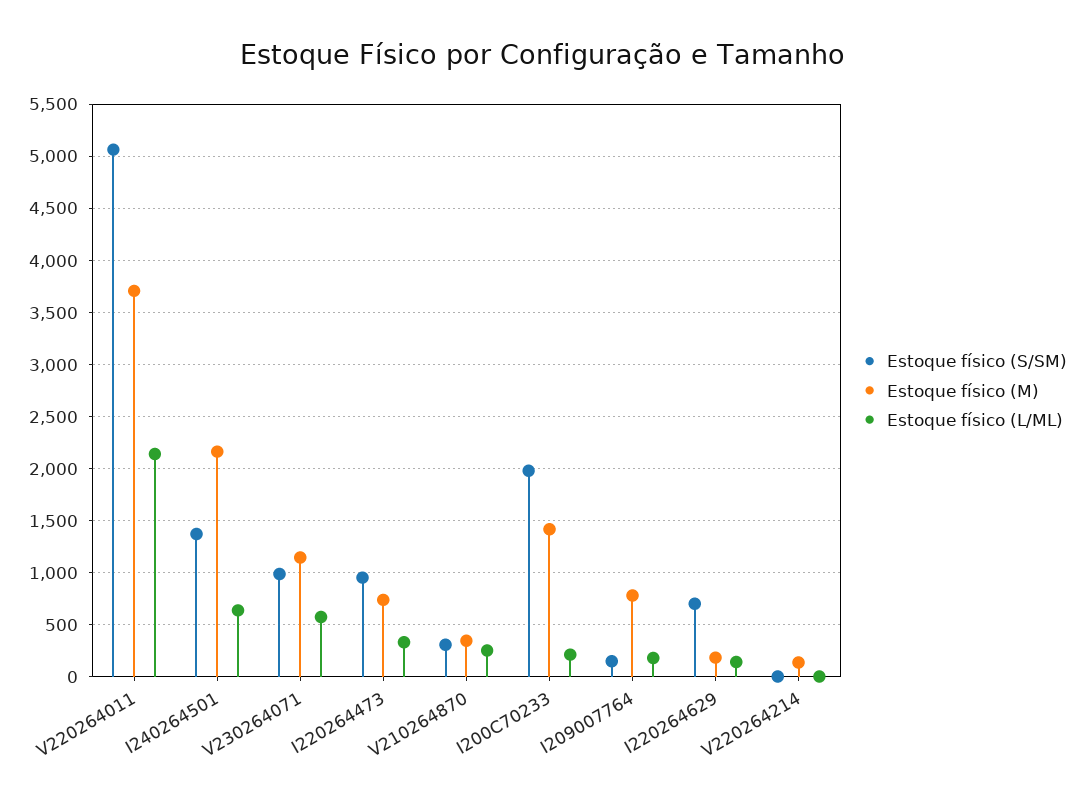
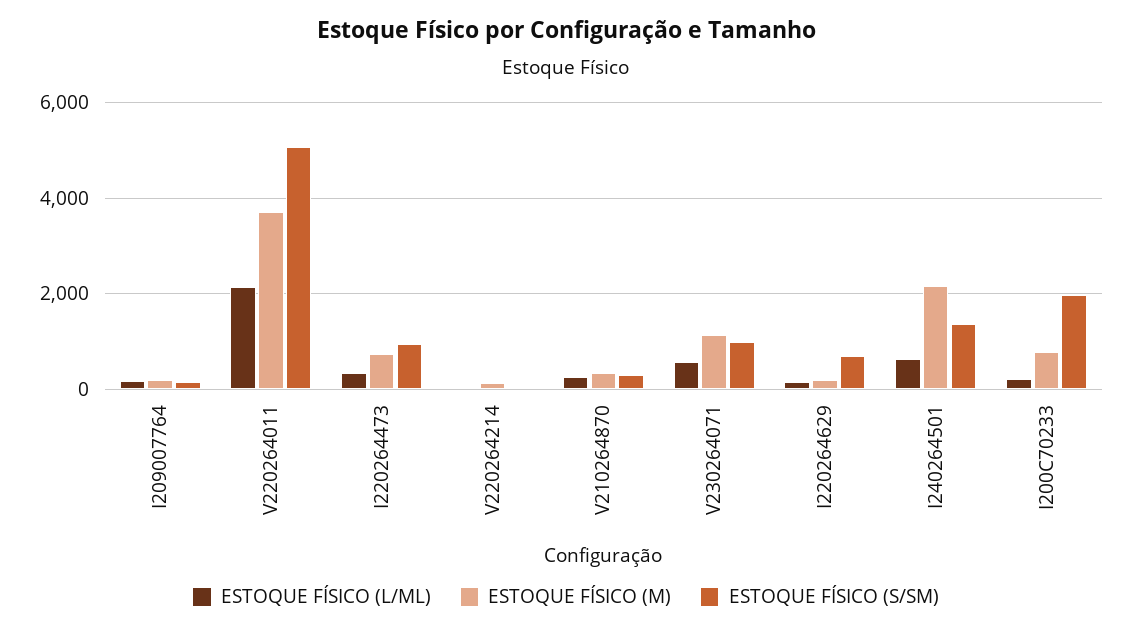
  {
    "Estoque físico (S/SM)": {
      "V220264011": 5100,
      "I240264501": 1400,
      "V230264071": 1000,
      "I220264473": 1000,
      "V210264870": 300,
      "I200C70233": 2000,
      "I209007764": 100,
      "I220264629": 700,
      "V220264214": 0
    },
    "Estoque físico (M)": {
      "V220264011": 3700,
      "I240264501": 2200,
      "V230264071": 1100,
      "I220264473": 700,
      "V210264870": 300,
-     "I200C70233": 1400,
+     "I200C70233": 800,
-     "I209007764": 800,
+     "I209007764": 200,
      "I220264629": 200,
      "V220264214": 100
    },
    "Estoque físico (L/ML)": {
      "V220264011": 2100,
      "I240264501": 600,
      "V230264071": 600,
      "I220264473": 300,
      "V210264870": 300,
      "I200C70233": 200,
      "I209007764": 200,
      "I220264629": 100,
      "V220264214": 0
    }
  }

